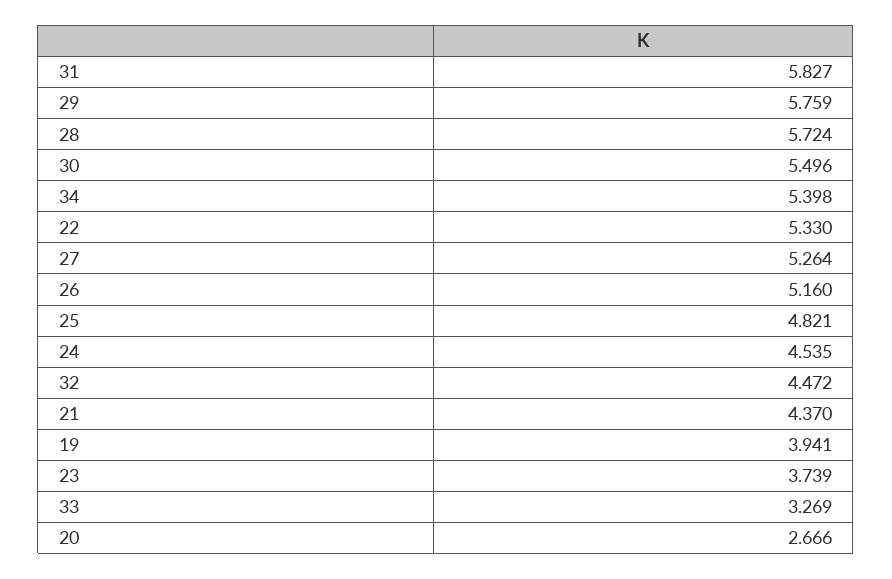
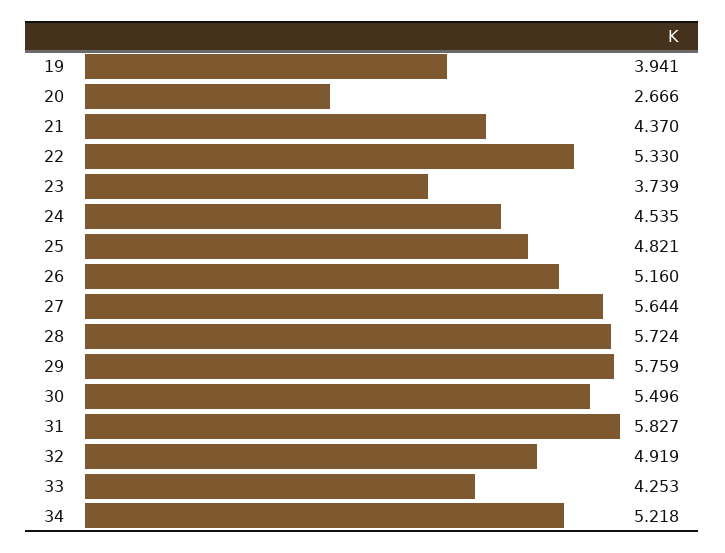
  {
    "31": 5.827,
    "29": 5.759,
    "28": 5.724,
    "30": 5.496,
-   "34": 5.398,
+   "34": 5.218,
    "22": 5.33,
-   "27": 5.264,
+   "27": 5.644,
    "26": 5.16,
    "25": 4.821,
    "24": 4.535,
-   "32": 4.472,
+   "32": 4.919,
    "21": 4.37,
    "19": 3.941,
    "23": 3.739,
-   "33": 3.269,
+   "33": 4.253,
    "20": 2.666
  }

